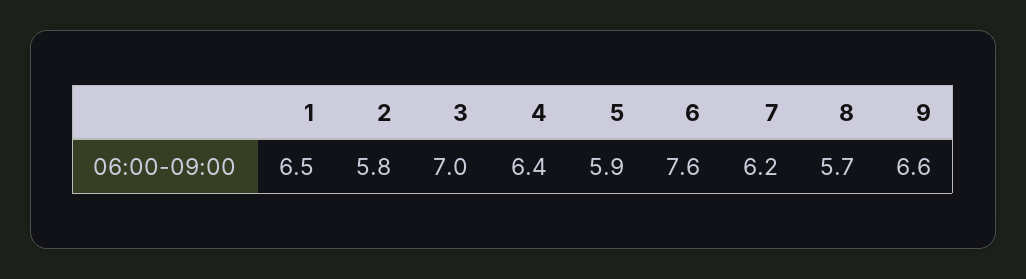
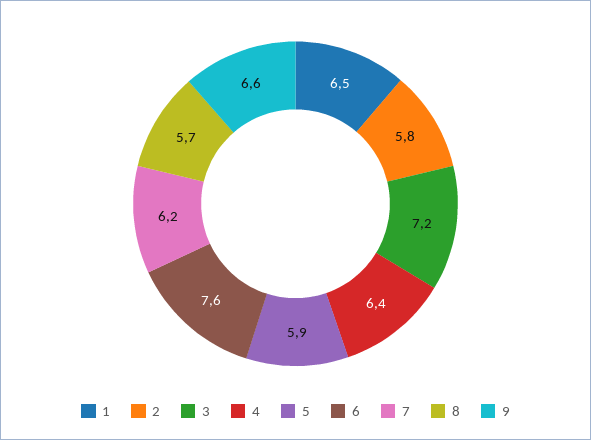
  {
    "1": 6.5,
    "2": 5.8,
-   "3": 7,
+   "3": 7.2,
    "4": 6.4,
    "5": 5.9,
    "6": 7.6,
    "7": 6.2,
    "8": 5.7,
    "9": 6.6
  }

